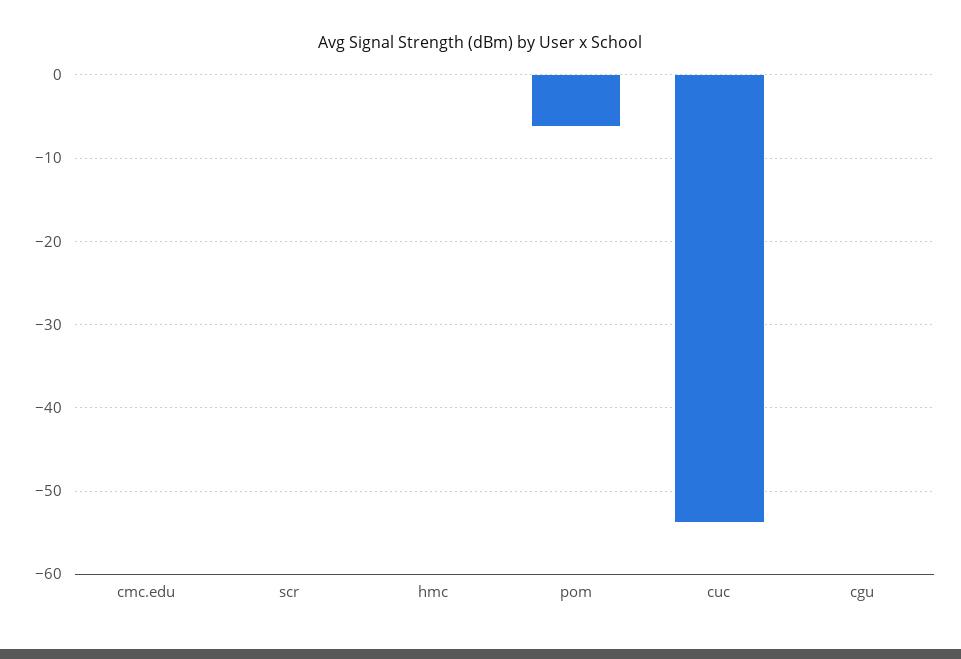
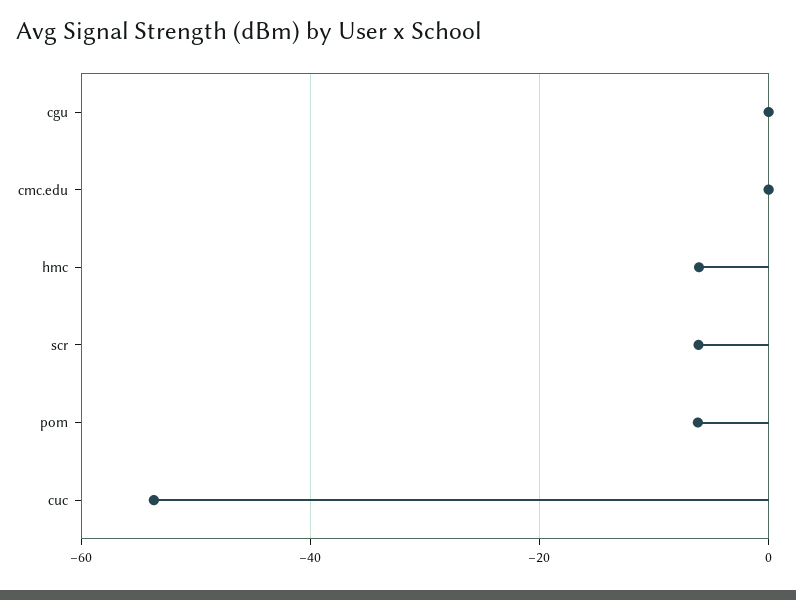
  {
    "cmc.edu": 0,
-   "scr": 0,
+   "scr": -6,
-   "hmc": 0,
+   "hmc": -6,
    "pom": -6,
    "cuc": -54,
    "cgu": 0
  }

